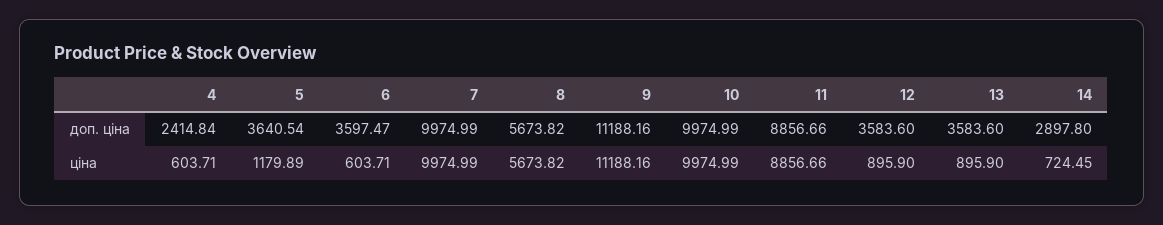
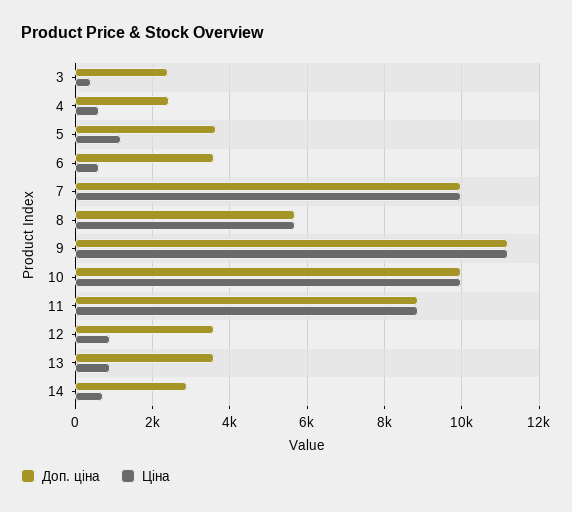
  {
    "доп. ціна": {
      "4": 2414.84,
      "5": 3640.54,
      "6": 3597.47,
      "7": 9974.99,
      "8": 5673.82,
      "9": 11188.16,
      "10": 9974.99,
      "11": 8856.66,
      "12": 3583.6,
      "13": 3583.6,
-     "14": 2897.8
+     "14": 2897.8,
+     "3": 2400
    },
    "ціна": {
      "4": 603.71,
      "5": 1179.89,
      "6": 603.71,
      "7": 9974.99,
      "8": 5673.82,
      "9": 11188.16,
      "10": 9974.99,
      "11": 8856.66,
      "12": 895.9,
      "13": 895.9,
-     "14": 724.45
+     "14": 724.45,
+     "3": 400
    }
  }

